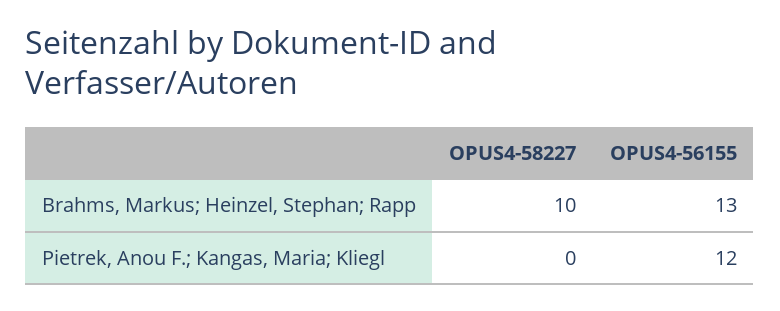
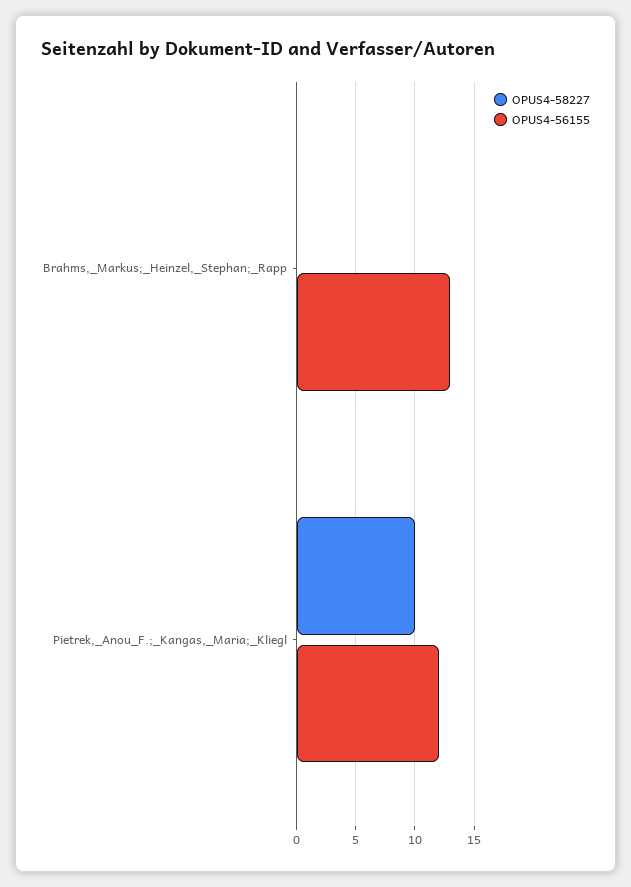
  {
    "OPUS4-58227": {
-     "Brahms, Markus; Heinzel, Stephan; Rapp": 10,
+     "Brahms, Markus; Heinzel, Stephan; Rapp": 0,
-     "Pietrek, Anou F.; Kangas, Maria; Kliegl": 0
+     "Pietrek, Anou F.; Kangas, Maria; Kliegl": 10
    },
    "OPUS4-56155": {
      "Brahms, Markus; Heinzel, Stephan; Rapp": 13,
      "Pietrek, Anou F.; Kangas, Maria; Kliegl": 12
    }
  }

